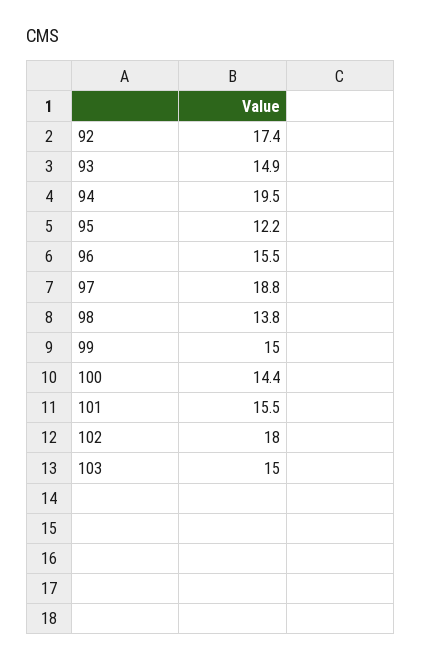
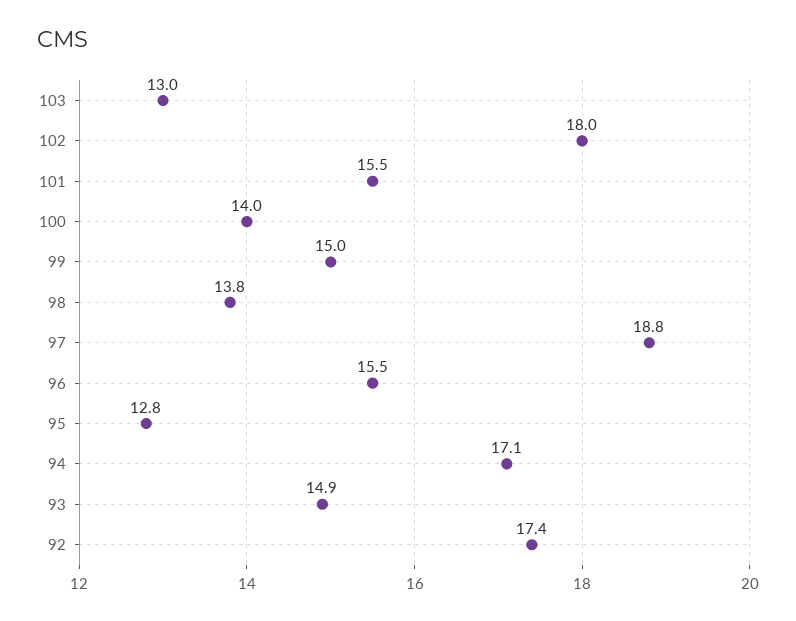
  {
    "92": 17.4,
    "93": 14.9,
-   "94": 19.5,
+   "94": 17.1,
-   "95": 12.2,
+   "95": 12.8,
    "96": 15.5,
    "97": 18.8,
    "98": 13.8,
    "99": 15,
-   "100": 14.4,
+   "100": 14,
    "101": 15.5,
    "102": 18,
-   "103": 15
+   "103": 13
  }

